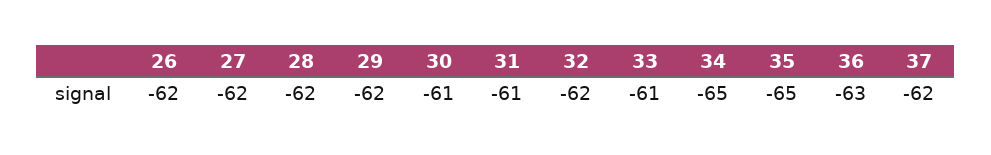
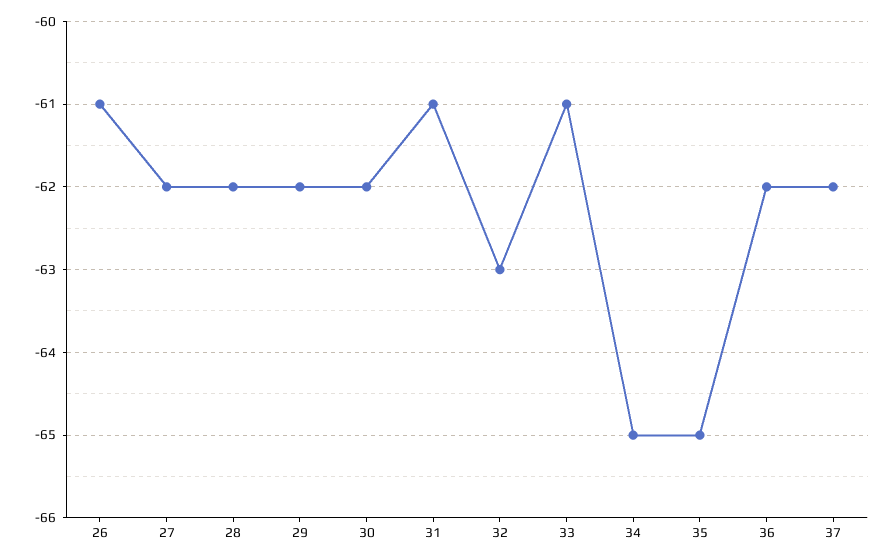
  {
-   "26": -62,
+   "26": -61,
    "27": -62,
    "28": -62,
    "29": -62,
-   "30": -61,
+   "30": -62,
    "31": -61,
-   "32": -62,
+   "32": -63,
    "33": -61,
    "34": -65,
    "35": -65,
-   "36": -63,
+   "36": -62,
    "37": -62
  }

